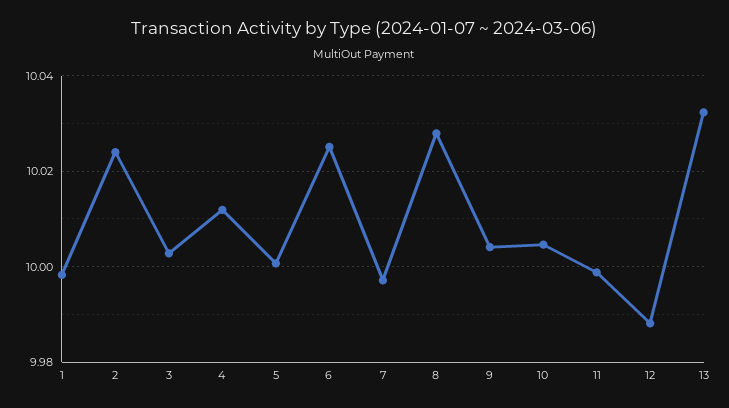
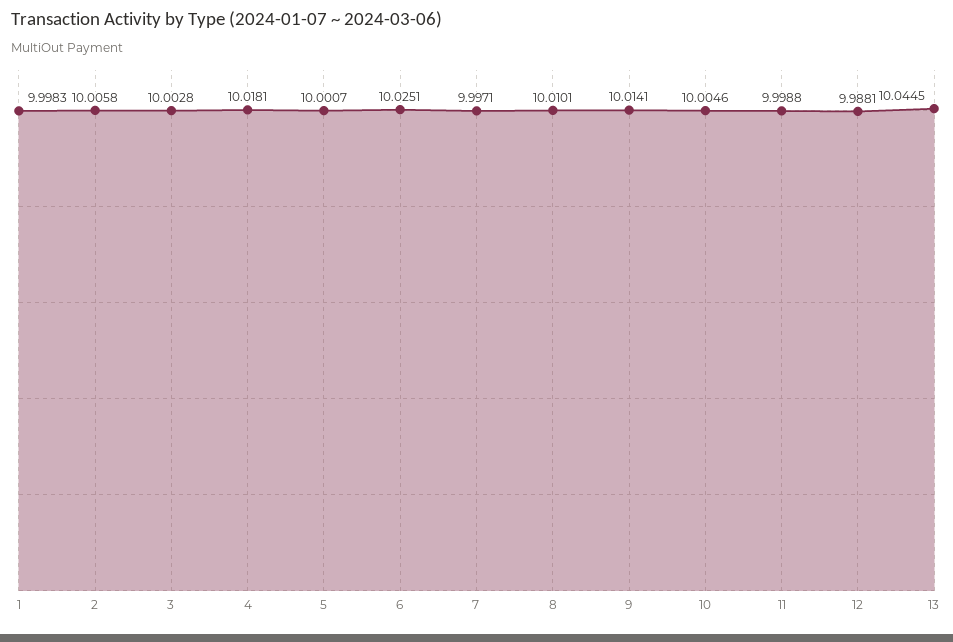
  {
    "1": 9.9983,
-   "2": 10.024,
+   "2": 10.0058,
    "3": 10.0028,
-   "4": 10.012,
+   "4": 10.0181,
    "5": 10.0007,
    "6": 10.0251,
    "7": 9.9971,
-   "8": 10.028,
+   "8": 10.0101,
-   "9": 10.004,
+   "9": 10.0141,
    "10": 10.0046,
    "11": 9.9988,
    "12": 9.9881,
-   "13": 10.032
+   "13": 10.0445
  }

